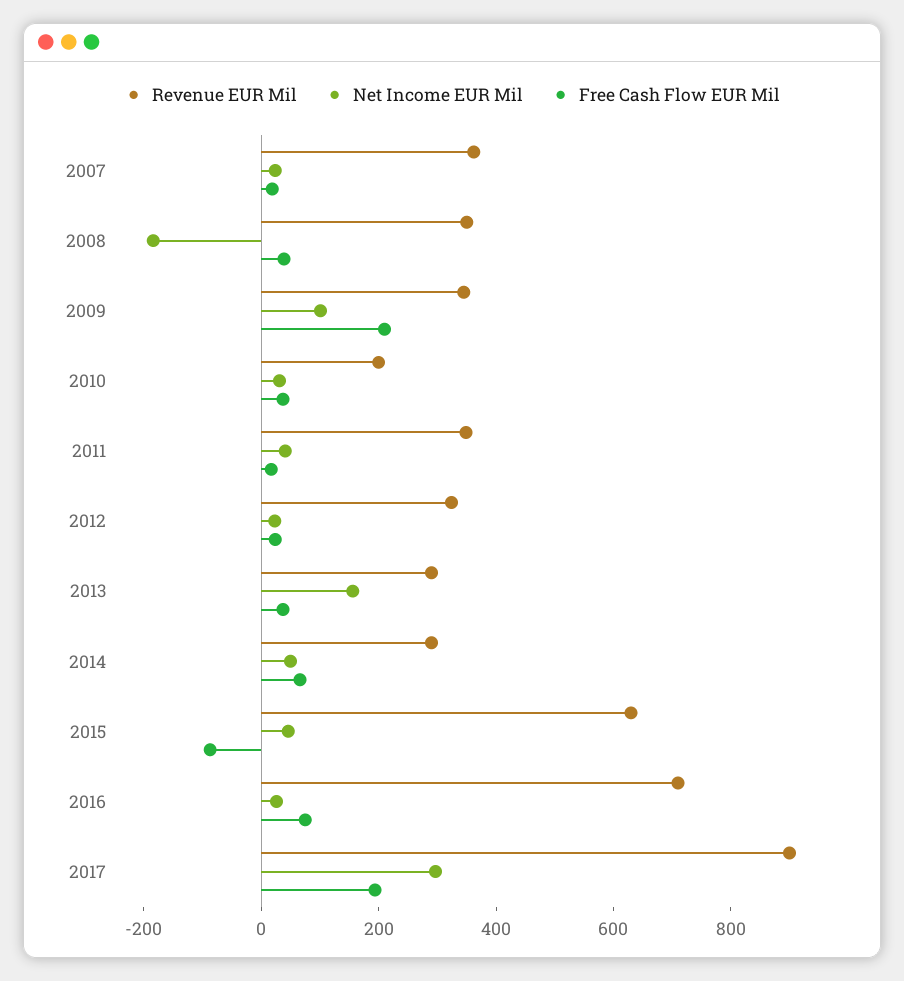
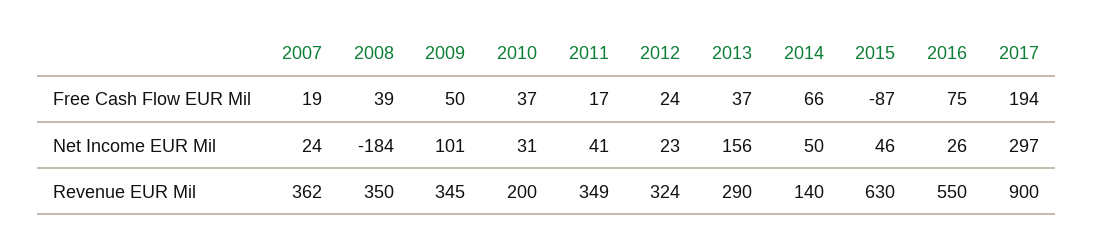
  {
    "Revenue EUR Mil": {
      "2007": 362,
      "2008": 350,
      "2009": 345,
      "2010": 200,
      "2011": 349,
      "2012": 324,
      "2013": 290,
-     "2014": 300,
+     "2014": 140,
      "2015": 630,
-     "2016": 700,
+     "2016": 550,
      "2017": 900
    },
    "Net Income EUR Mil": {
      "2007": 24,
      "2008": -184,
      "2009": 101,
      "2010": 31,
      "2011": 41,
      "2012": 23,
      "2013": 156,
      "2014": 50,
      "2015": 46,
      "2016": 26,
      "2017": 297
    },
    "Free Cash Flow EUR Mil": {
      "2007": 19,
      "2008": 39,
-     "2009": 200,
+     "2009": 50,
      "2010": 37,
      "2011": 17,
      "2012": 24,
      "2013": 37,
      "2014": 66,
      "2015": -87,
      "2016": 75,
      "2017": 194
    }
  }

